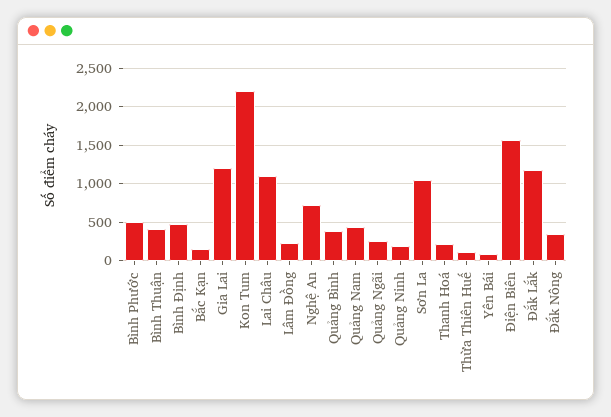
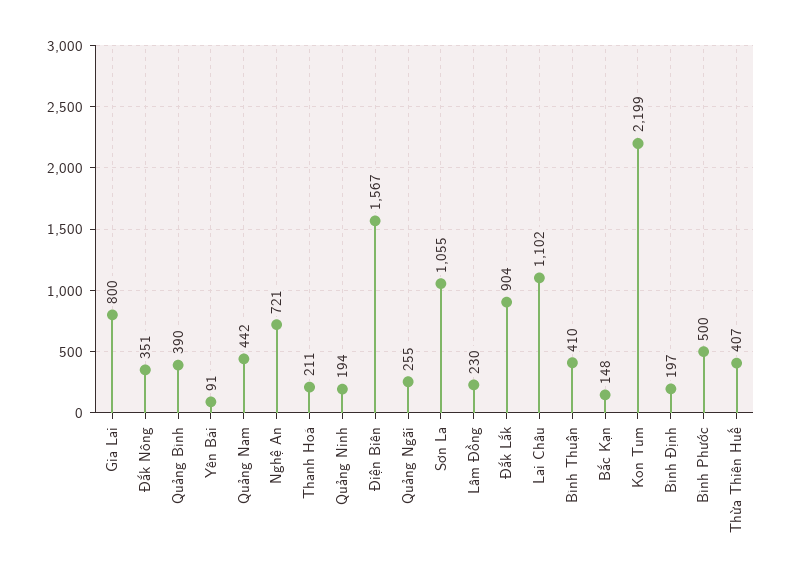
  {
    "Bình Phước": 500,
    "Bình Thuận": 410,
-   "Bình Định": 500,
+   "Bình Định": 197,
    "Bắc Kạn": 148,
-   "Gia Lai": 1200,
+   "Gia Lai": 800,
    "Kon Tum": 2199,
    "Lai Châu": 1102,
    "Lâm Đồng": 230,
    "Nghệ An": 721,
    "Quảng Bình": 390,
    "Quảng Nam": 442,
    "Quảng Ngãi": 255,
    "Quảng Ninh": 194,
    "Sơn La": 1055,
    "Thanh Hoá": 211,
-   "Thừa Thiên Huế": 100,
+   "Thừa Thiên Huế": 407,
    "Yên Bái": 91,
    "Điện Biên": 1567,
-   "Đắk Lắk": 1200,
+   "Đắk Lắk": 904,
    "Đắk Nông": 351
  }

